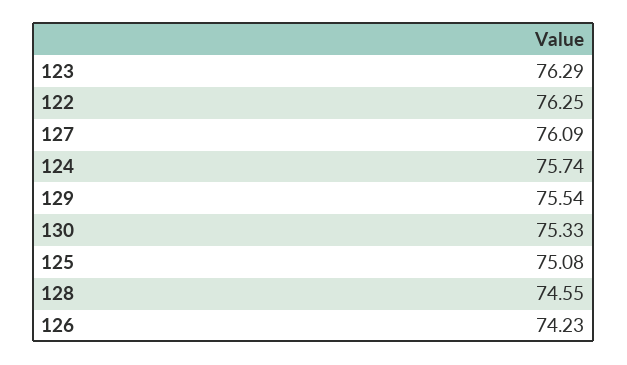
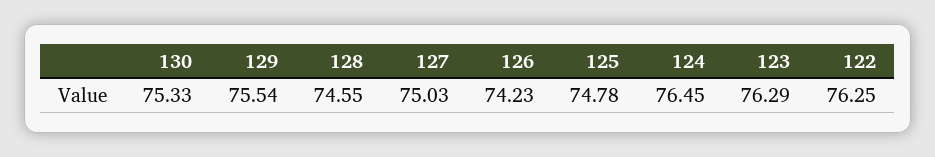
  {
    "123": 76.29,
    "122": 76.25,
-   "127": 76.09,
+   "127": 75.03,
-   "124": 75.74,
+   "124": 76.45,
    "129": 75.54,
    "130": 75.33,
-   "125": 75.08,
+   "125": 74.78,
    "128": 74.55,
    "126": 74.23
  }

